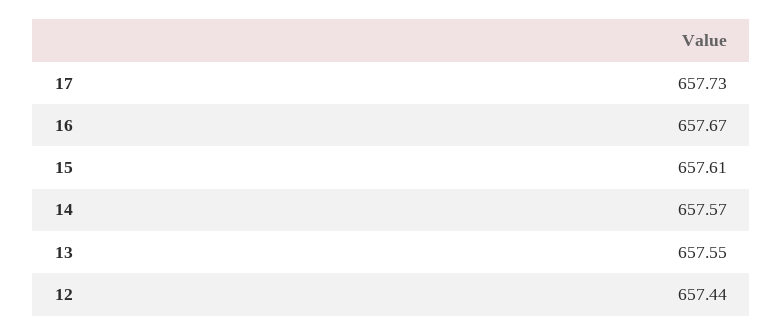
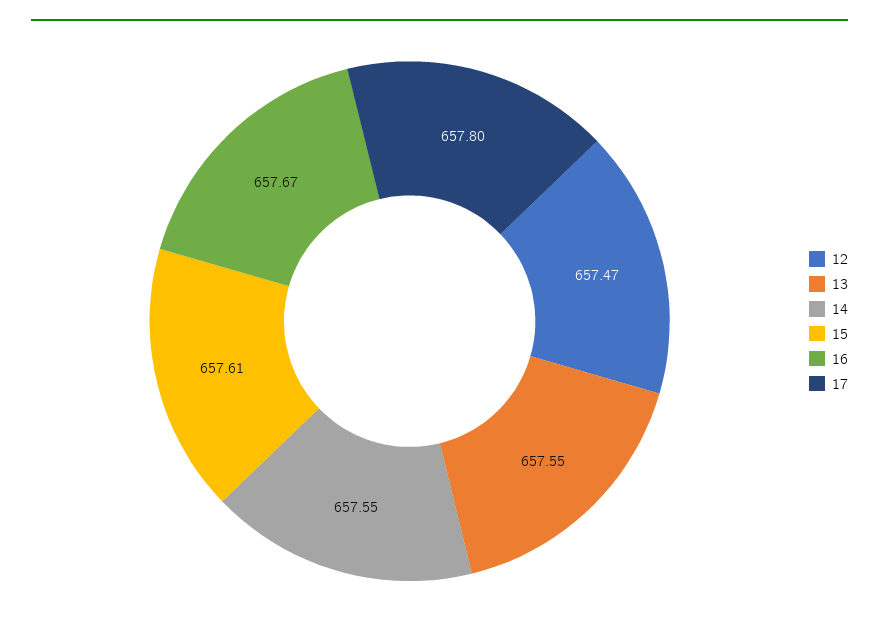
  {
-   "17": 657.73,
+   "17": 657.8,
    "16": 657.67,
    "15": 657.61,
-   "14": 657.57,
+   "14": 657.55,
    "13": 657.55,
-   "12": 657.44
+   "12": 657.47
  }

